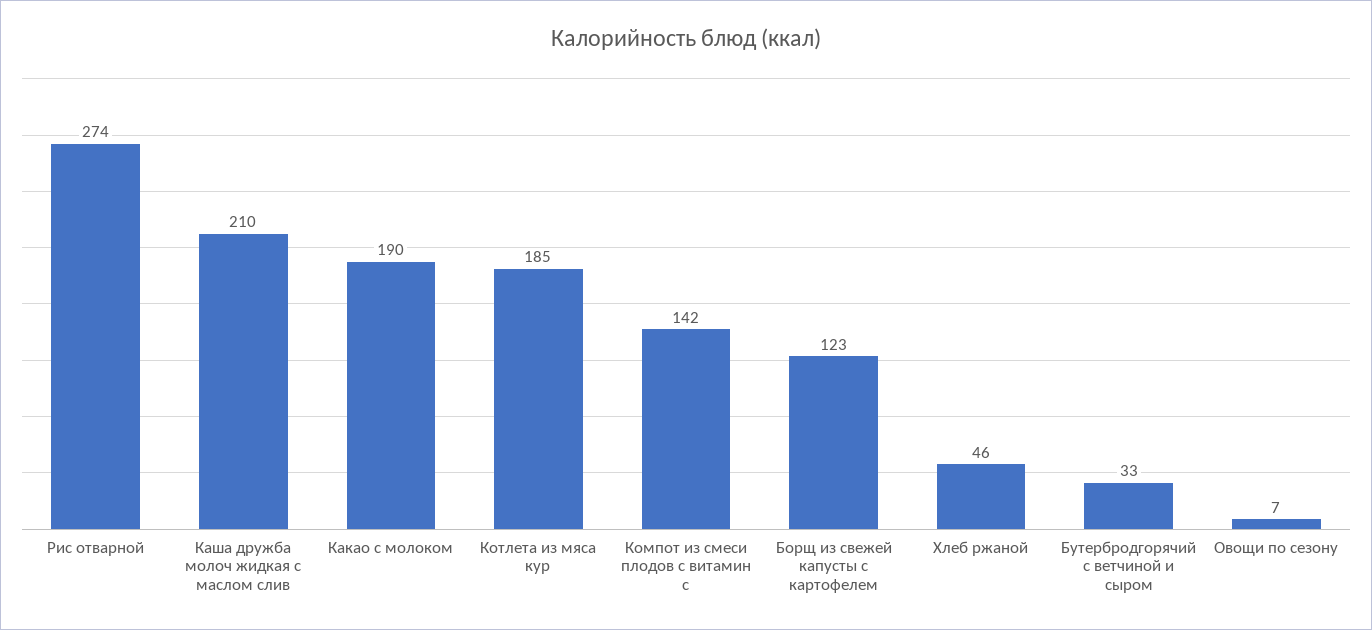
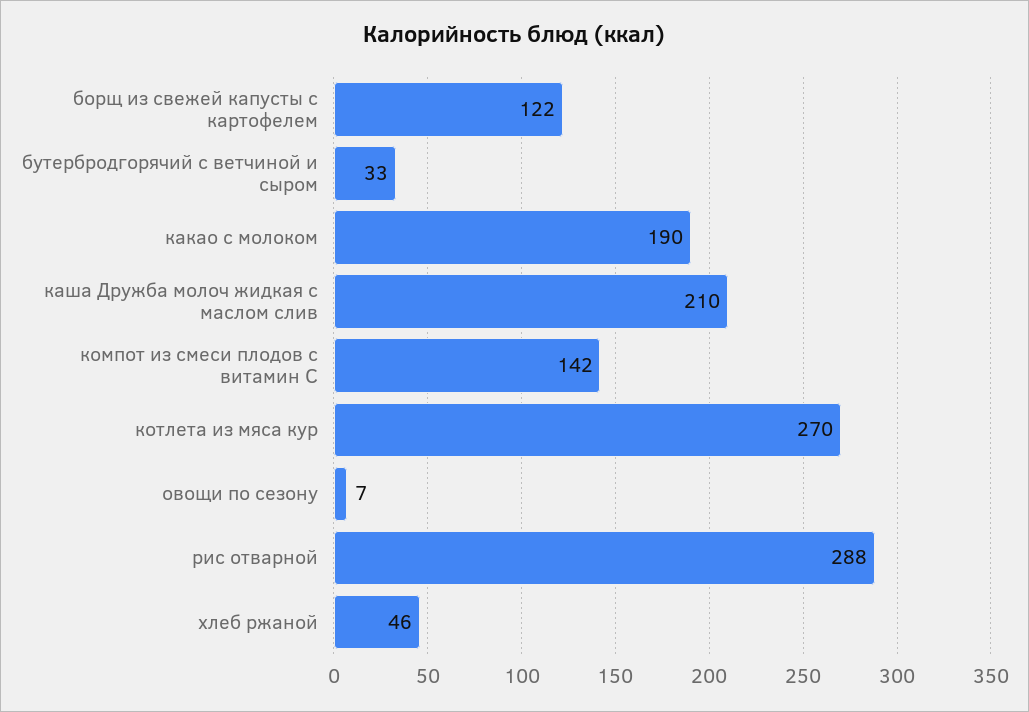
  {
-   "Рис отварной": 274,
+   "Рис отварной": 288,
    "Каша дружба молоч жидкая с маслом слив": 210,
    "Какао с молоком": 190,
-   "Котлета из мяса кур": 185,
+   "Котлета из мяса кур": 270,
    "Компот из смеси плодов с витамин с": 142,
-   "Борщ из свежей капусты с картофелем": 123,
+   "Борщ из свежей капусты с картофелем": 122,
    "Хлеб ржаной": 46,
    "Бутербродгорячий с ветчиной и сыром": 33,
    "Овощи по сезону": 7
  }

